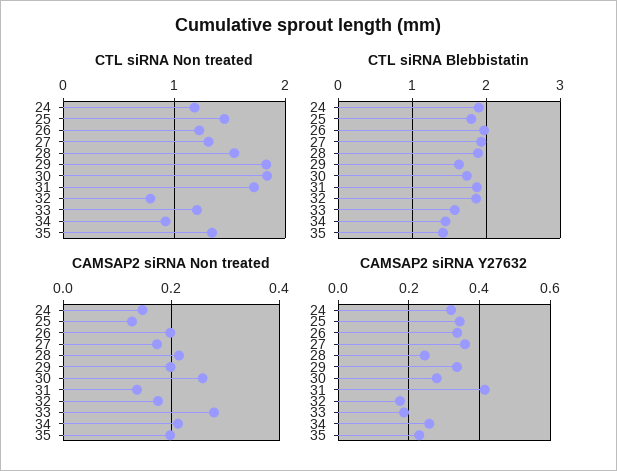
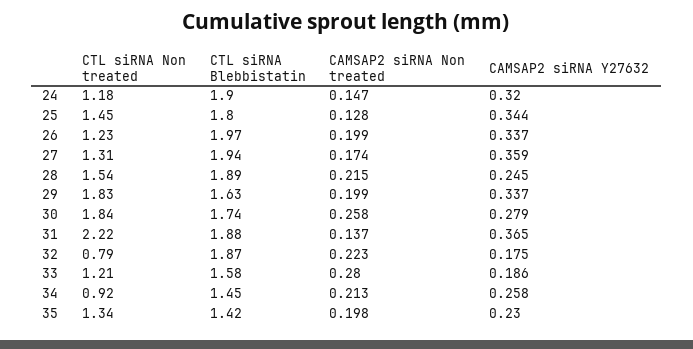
  {
    "CTL siRNA Non treated": {
      "24": 1.18,
      "25": 1.45,
      "26": 1.23,
      "27": 1.31,
      "28": 1.54,
      "29": 1.83,
      "30": 1.84,
-     "31": 1.7,
+     "31": 2.22,
      "32": 0.79,
      "33": 1.21,
      "34": 0.92,
      "35": 1.34
    },
    "CTL siRNA Blebbistatin": {
      "24": 1.9,
      "25": 1.8,
      "26": 1.97,
      "27": 1.94,
      "28": 1.89,
      "29": 1.63,
      "30": 1.74,
      "31": 1.88,
      "32": 1.87,
      "33": 1.58,
      "34": 1.45,
      "35": 1.42
    },
    "CAMSAP2 siRNA Non treated": {
      "24": 0.147,
      "25": 0.128,
      "26": 0.199,
      "27": 0.174,
      "28": 0.215,
      "29": 0.199,
      "30": 0.258,
      "31": 0.137,
-     "32": 0.18,
+     "32": 0.223,
      "33": 0.28,
      "34": 0.213,
      "35": 0.198
    },
    "CAMSAP2 siRNA Y27632": {
      "24": 0.32,
      "25": 0.344,
      "26": 0.337,
      "27": 0.359,
      "28": 0.245,
      "29": 0.337,
      "30": 0.279,
-     "31": 0.42,
+     "31": 0.365,
      "32": 0.175,
      "33": 0.186,
      "34": 0.258,
      "35": 0.23
    }
  }

